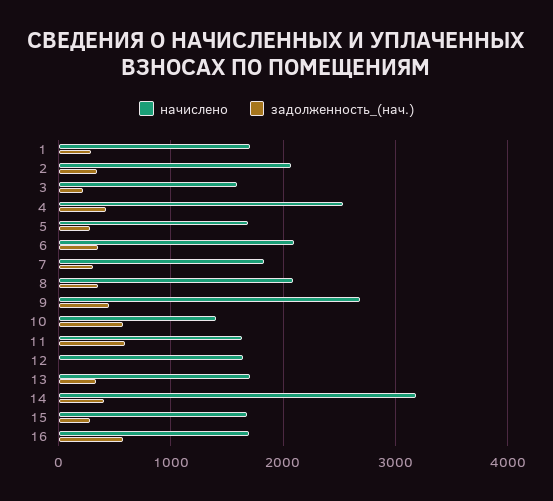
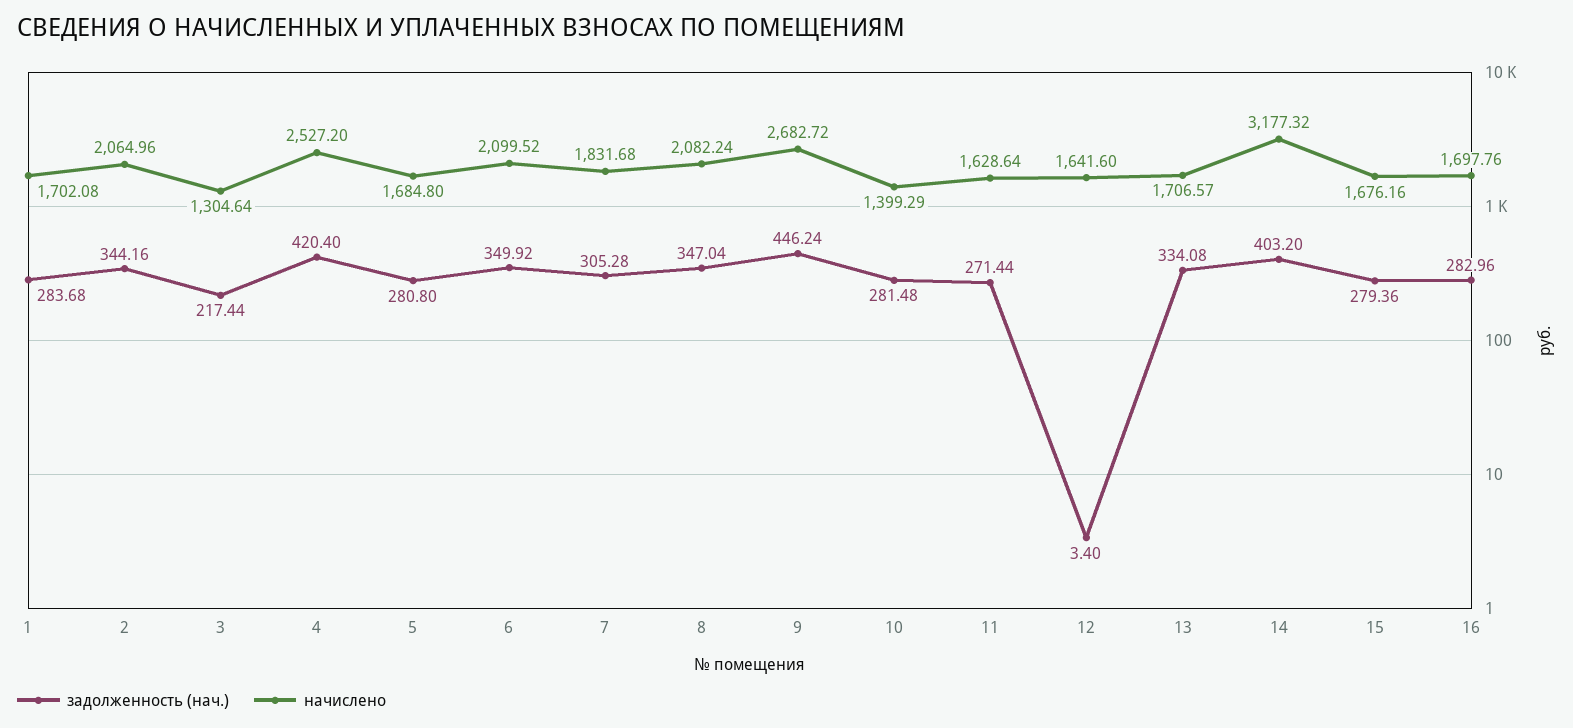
  {
    "начислено": {
      "1": 1702.08,
      "2": 2064.96,
-     "3": 1600,
+     "3": 1304.64,
      "4": 2527.2,
      "5": 1684.8,
      "6": 2099.52,
      "7": 1831.68,
      "8": 2082.24,
      "9": 2682.72,
      "10": 1399.29,
      "11": 1628.64,
      "12": 1641.6,
      "13": 1706.57,
      "14": 3177.32,
      "15": 1676.16,
      "16": 1697.76
    },
    "задолженность_(нач.)": {
      "1": 283.68,
      "2": 344.16,
      "3": 217.44,
      "4": 420.4,
      "5": 280.8,
      "6": 349.92,
      "7": 305.28,
      "8": 347.04,
      "9": 446.24,
-     "10": 600,
+     "10": 281.48,
-     "11": 600,
+     "11": 271.44,
      "12": 3.4,
      "13": 334.08,
      "14": 403.2,
      "15": 279.36,
-     "16": 600
+     "16": 282.96
    }
  }

